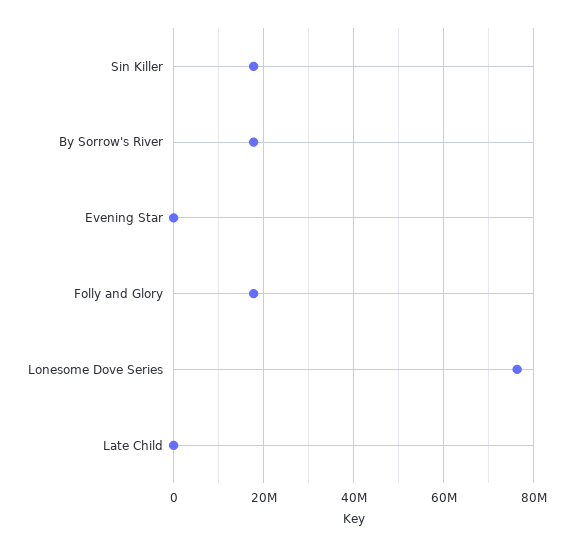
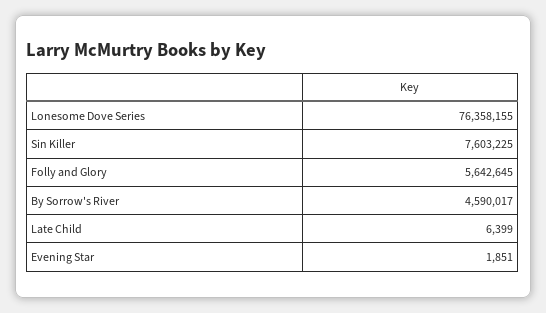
  {
-   "Sin Killer": 18000000,
+   "Sin Killer": 7603225,
-   "By Sorrow's River": 18000000,
+   "By Sorrow's River": 4590017,
    "Evening Star": 1851,
-   "Folly and Glory": 18000000,
+   "Folly and Glory": 5642645,
    "Lonesome Dove Series": 76358155,
    "Late Child": 6399
  }

